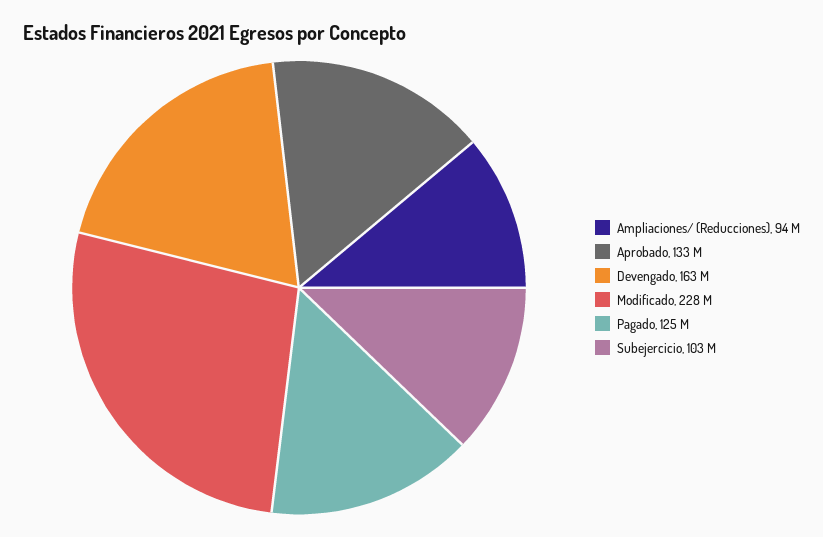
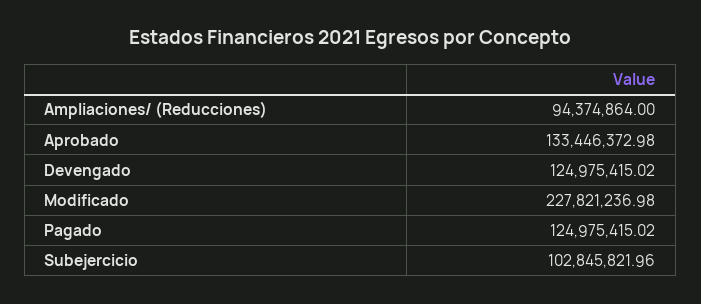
  {
    "Ampliaciones/ (Reducciones)": 94374864,
    "Aprobado": 133446372.98,
-   "Devengado": 163000000,
+   "Devengado": 124975415.02,
    "Modificado": 227821236.98,
    "Pagado": 124975415.02,
    "Subejercicio": 102845821.96
  }

